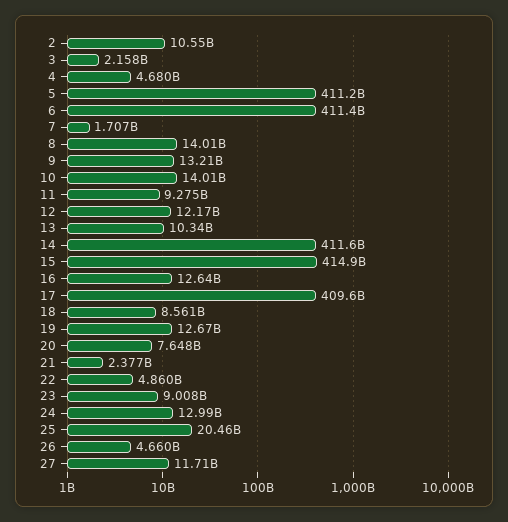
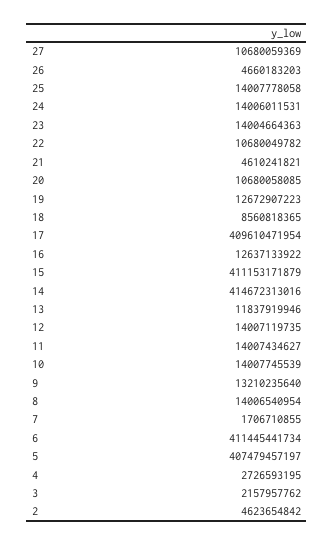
  {
-   "2": 10550000000,
+   "2": 4623654842,
    "3": 2157957762,
-   "4": 4680000000,
+   "4": 2726593195,
-   "5": 411200000000,
+   "5": 407479457197,
    "6": 411445441734,
    "7": 1706710855,
    "8": 14006540954,
    "9": 13210235640,
    "10": 14007745539,
-   "11": 9275000000,
+   "11": 14007434627,
-   "12": 12170000000,
+   "12": 14007119735,
-   "13": 10340000000,
+   "13": 11837919946,
-   "14": 411600000000,
+   "14": 414672313016,
-   "15": 414900000000,
+   "15": 411153171879,
    "16": 12637133922,
    "17": 409610471954,
    "18": 8560818365,
    "19": 12672907223,
-   "20": 7648000000,
+   "20": 10680058085,
-   "21": 2377000000,
+   "21": 4610241821,
-   "22": 4860000000,
+   "22": 10680049782,
-   "23": 9008000000,
+   "23": 14004664363,
-   "24": 12990000000,
+   "24": 14006011531,
-   "25": 20460000000,
+   "25": 14007778058,
    "26": 4660183203,
-   "27": 11710000000
+   "27": 10680059369
  }

